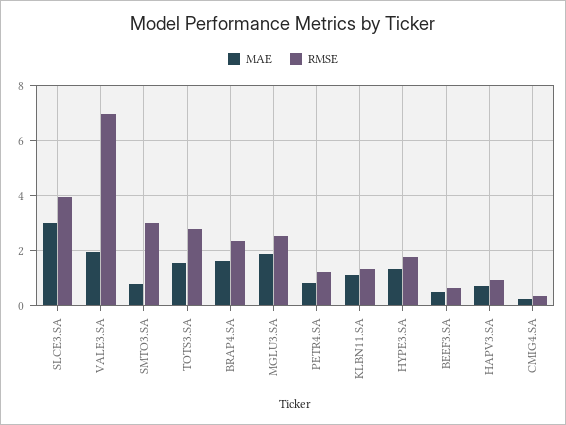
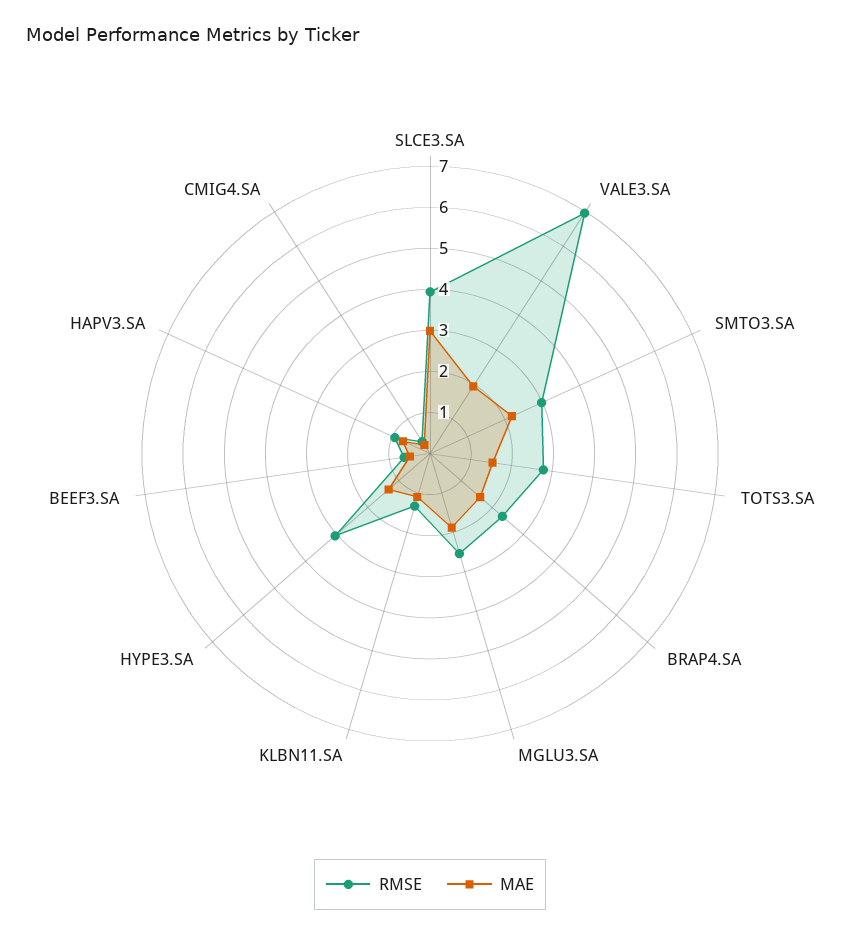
  {
    "MAE": {
      "SLCE3.SA": 3,
      "VALE3.SA": 2,
-     "SMTO3.SA": 0.75,
+     "SMTO3.SA": 2.2,
      "TOTS3.SA": 1.6,
      "BRAP4.SA": 1.6,
      "MGLU3.SA": 1.8,
-     "PETR4.SA": 0.75,
      "KLBN11.SA": 1.2,
      "HYPE3.SA": 1.4,
      "BEEF3.SA": 0.4,
      "HAPV3.SA": 0.8,
      "CMIG4.SA": 0.2
    },
    "RMSE": {
      "SLCE3.SA": 4,
      "VALE3.SA": 7,
      "SMTO3.SA": 3,
      "TOTS3.SA": 2.8,
      "BRAP4.SA": 2.4,
      "MGLU3.SA": 2.6,
-     "PETR4.SA": 1.25,
      "KLBN11.SA": 1.4,
-     "HYPE3.SA": 1.75,
+     "HYPE3.SA": 3,
      "BEEF3.SA": 0.6,
      "HAPV3.SA": 1,
      "CMIG4.SA": 0.4
    }
  }

